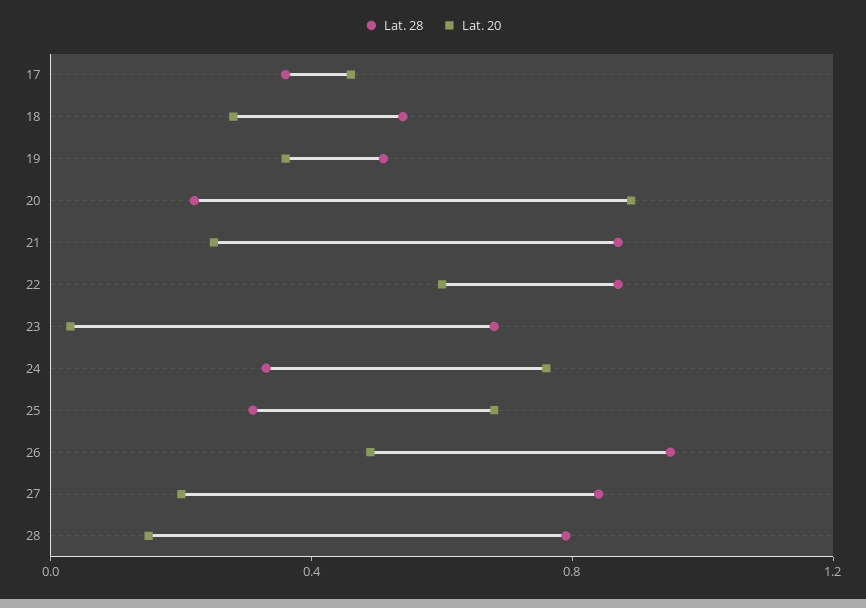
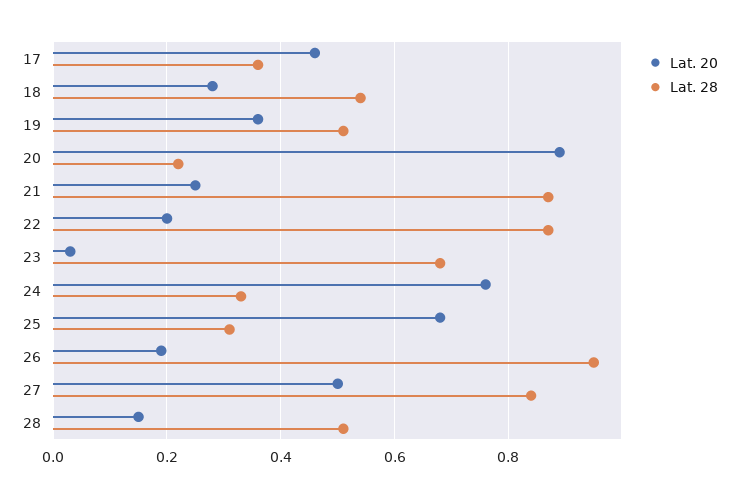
  {
    "Lat. 28": {
      "17": 0.35,
      "18": 0.55,
      "19": 0.5,
      "20": 0.2,
      "21": 0.85,
      "22": 0.85,
      "23": 0.7,
      "24": 0.35,
      "25": 0.3,
      "26": 0.95,
      "27": 0.85,
-     "28": 0.8
+     "28": 0.5
    },
    "Lat. 20": {
      "17": 0.45,
      "18": 0.3,
      "19": 0.35,
      "20": 0.9,
      "21": 0.25,
-     "22": 0.6,
+     "22": 0.2,
      "23": 0.05,
      "24": 0.75,
      "25": 0.7,
-     "26": 0.5,
+     "26": 0.2,
-     "27": 0.2,
+     "27": 0.5,
      "28": 0.15
    }
  }

